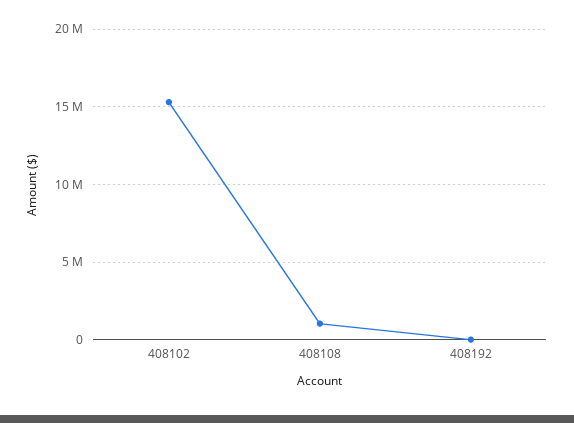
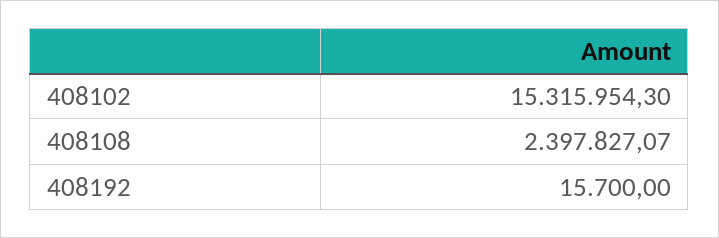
  {
    "408102": 15315954.3,
-   "408108": 1000000,
+   "408108": 2397827.07,
    "408192": 15700
  }

